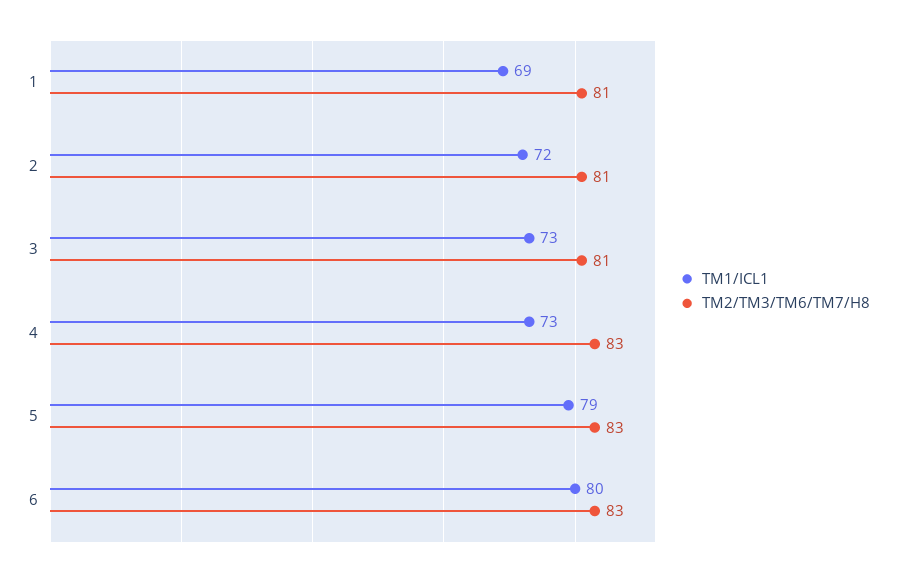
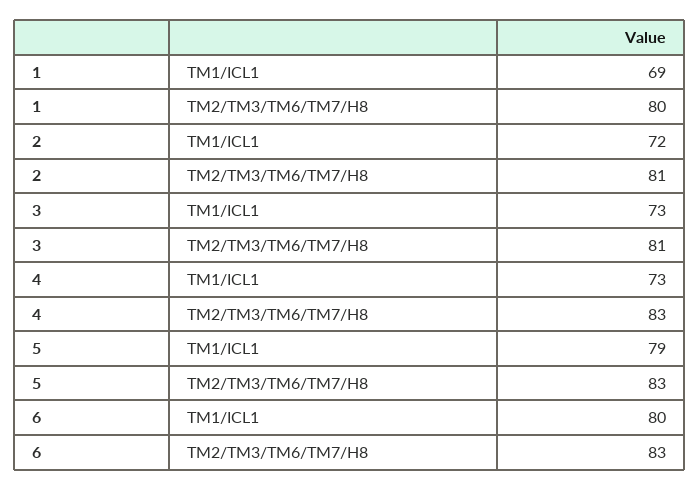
  {
    "TM1/ICL1": {
      "1": 69,
      "2": 72,
      "3": 73,
      "4": 73,
      "5": 79,
      "6": 80
    },
    "TM2/TM3/TM6/TM7/H8": {
-     "1": 81,
+     "1": 80,
      "2": 81,
      "3": 81,
      "4": 83,
      "5": 83,
      "6": 83
    }
  }

